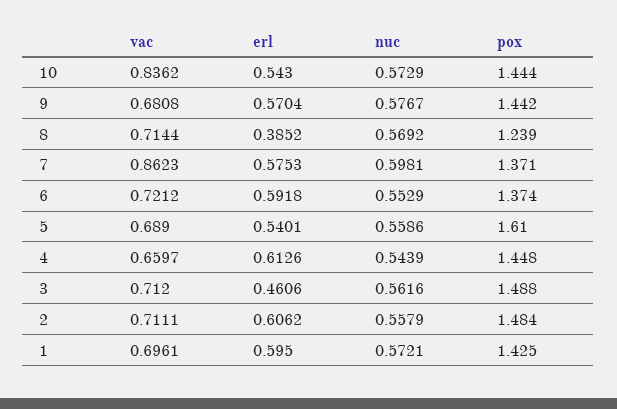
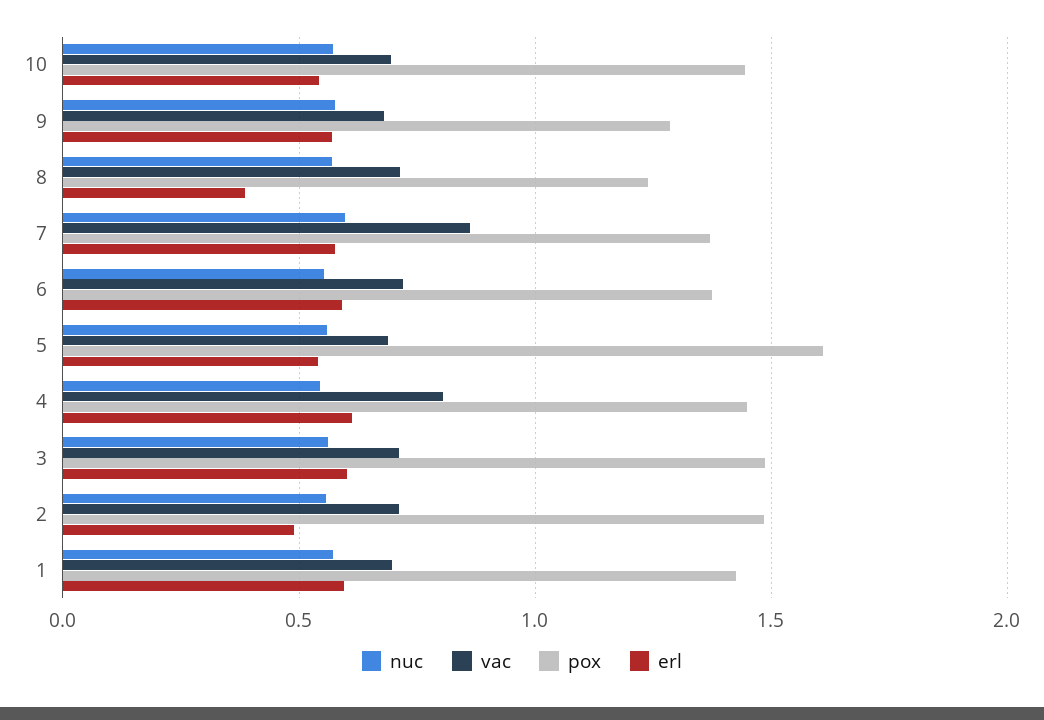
  {
    "vac": {
-     "10": 0.8362,
+     "10": 0.7,
      "9": 0.6808,
      "8": 0.7144,
      "7": 0.8623,
      "6": 0.7212,
      "5": 0.689,
-     "4": 0.6597,
+     "4": 0.8,
      "3": 0.712,
      "2": 0.7111,
      "1": 0.6961
    },
    "erl": {
      "10": 0.543,
      "9": 0.5704,
      "8": 0.3852,
      "7": 0.5753,
      "6": 0.5918,
      "5": 0.5401,
      "4": 0.6126,
-     "3": 0.4606,
+     "3": 0.6,
-     "2": 0.6062,
+     "2": 0.5,
      "1": 0.595
    },
    "nuc": {
      "10": 0.5729,
      "9": 0.5767,
      "8": 0.5692,
      "7": 0.5981,
      "6": 0.5529,
      "5": 0.5586,
      "4": 0.5439,
      "3": 0.5616,
      "2": 0.5579,
      "1": 0.5721
    },
    "pox": {
      "10": 1.444,
-     "9": 1.442,
+     "9": 1.3,
      "8": 1.239,
      "7": 1.371,
      "6": 1.374,
      "5": 1.61,
      "4": 1.448,
      "3": 1.488,
      "2": 1.484,
      "1": 1.425
    }
  }

